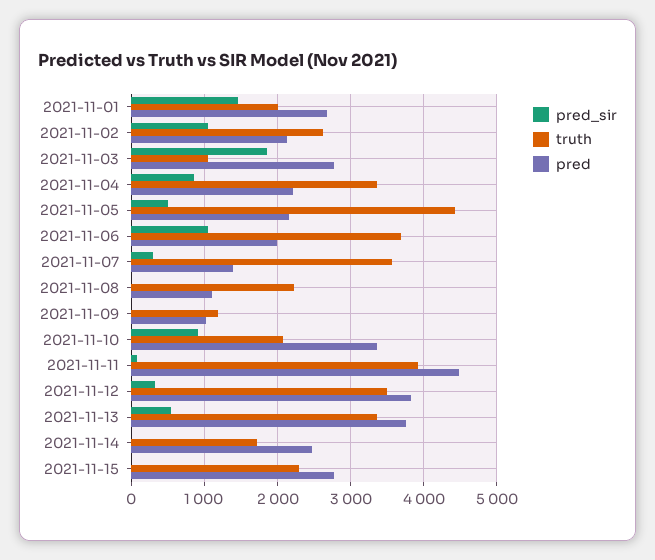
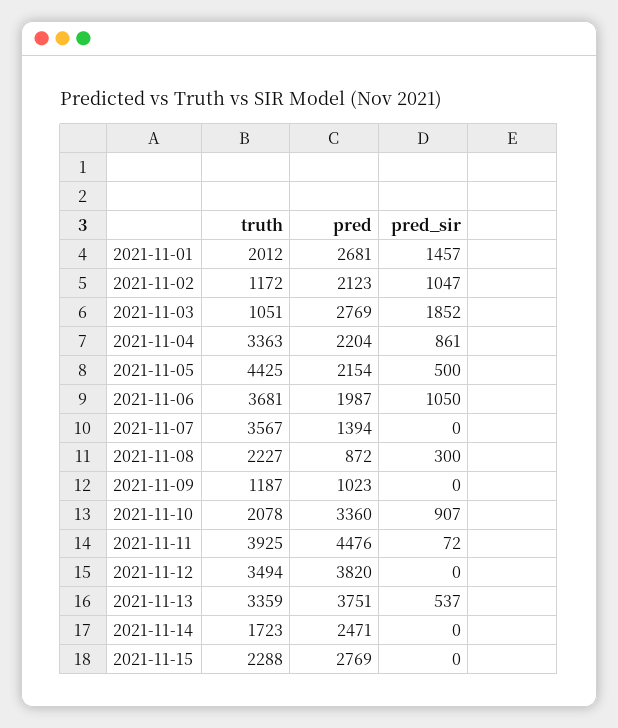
  {
    "pred_sir": {
      "2021-11-01": 1457,
      "2021-11-02": 1047,
      "2021-11-03": 1852,
      "2021-11-04": 861,
      "2021-11-05": 500,
      "2021-11-06": 1050,
-     "2021-11-07": 300,
+     "2021-11-07": 0,
-     "2021-11-08": 0,
+     "2021-11-08": 300,
      "2021-11-09": 0,
      "2021-11-10": 907,
      "2021-11-11": 72,
-     "2021-11-12": 300,
+     "2021-11-12": 0,
      "2021-11-13": 537,
      "2021-11-14": 0,
      "2021-11-15": 0
    },
    "truth": {
      "2021-11-01": 2012,
-     "2021-11-02": 2600,
+     "2021-11-02": 1172,
      "2021-11-03": 1051,
      "2021-11-04": 3363,
      "2021-11-05": 4425,
      "2021-11-06": 3681,
      "2021-11-07": 3567,
      "2021-11-08": 2227,
      "2021-11-09": 1187,
      "2021-11-10": 2078,
      "2021-11-11": 3925,
      "2021-11-12": 3494,
      "2021-11-13": 3359,
      "2021-11-14": 1723,
      "2021-11-15": 2288
    },
    "pred": {
      "2021-11-01": 2681,
      "2021-11-02": 2123,
      "2021-11-03": 2769,
      "2021-11-04": 2204,
      "2021-11-05": 2154,
      "2021-11-06": 1987,
      "2021-11-07": 1394,
-     "2021-11-08": 1100,
+     "2021-11-08": 872,
      "2021-11-09": 1023,
      "2021-11-10": 3360,
      "2021-11-11": 4476,
      "2021-11-12": 3820,
      "2021-11-13": 3751,
      "2021-11-14": 2471,
      "2021-11-15": 2769
    }
  }

